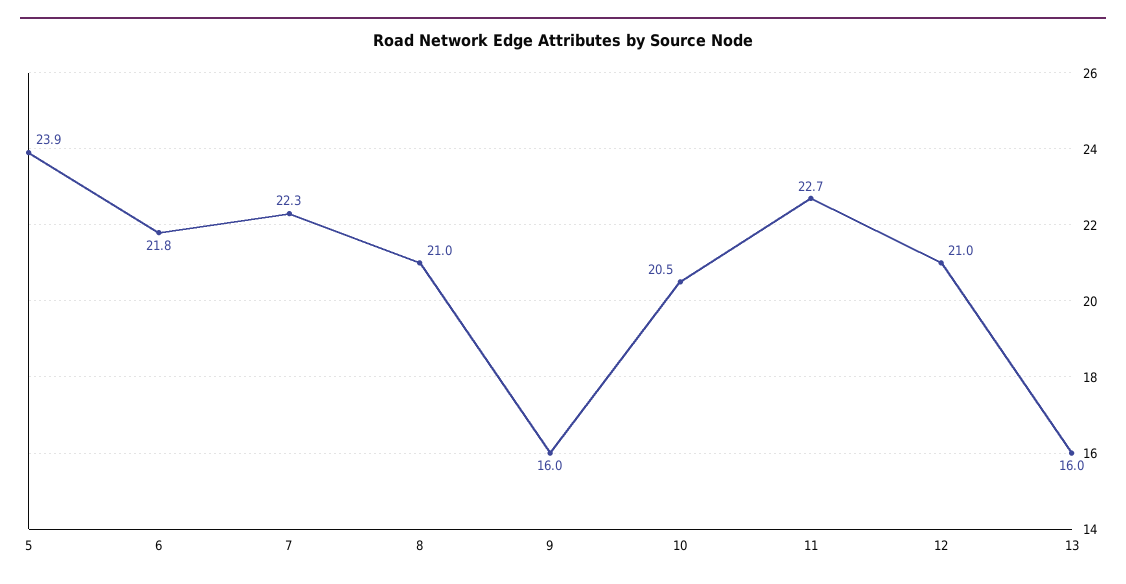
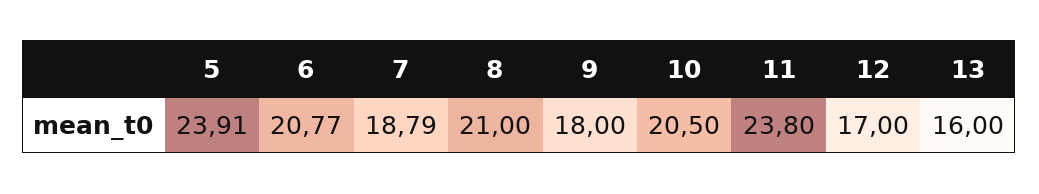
  {
    "5": 23.91,
-   "6": 21.8,
+   "6": 20.77,
-   "7": 22.3,
+   "7": 18.79,
    "8": 21,
-   "9": 16,
+   "9": 18,
    "10": 20.5,
-   "11": 22.7,
+   "11": 23.8,
-   "12": 21,
+   "12": 17,
    "13": 16
  }

